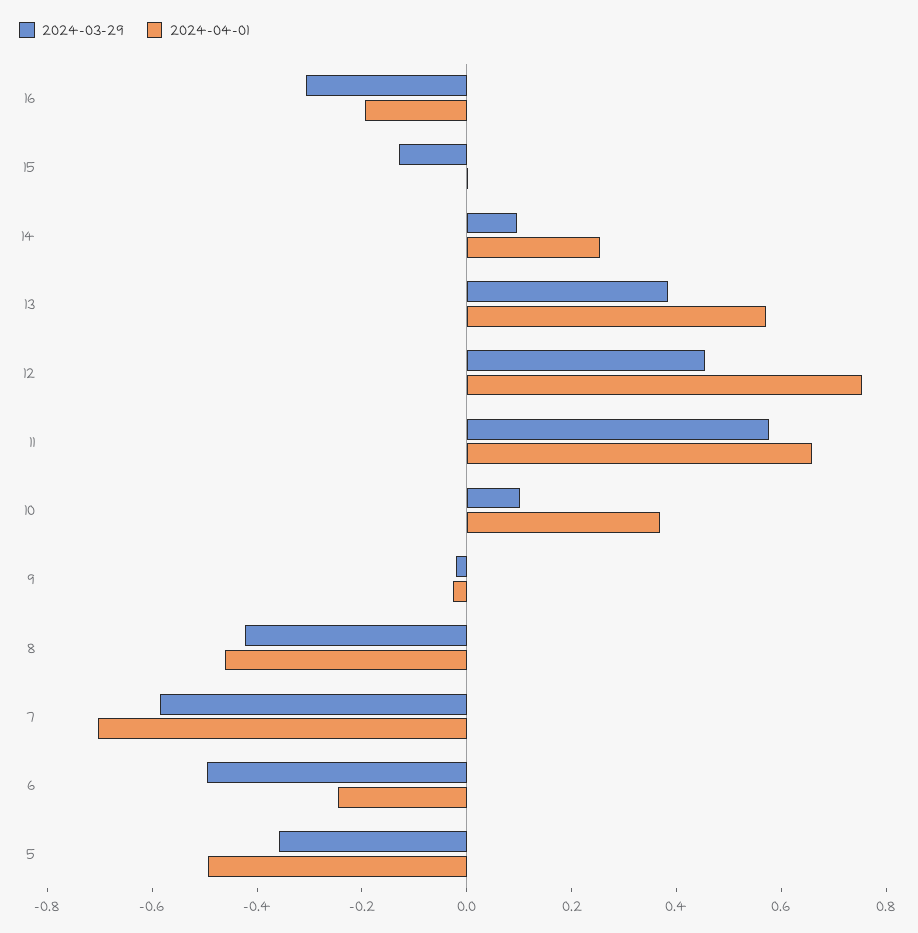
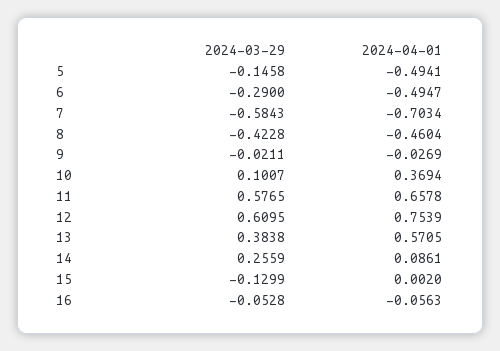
  {
    "2024-03-29": {
-     "16": -0.3,
+     "16": -0.0528,
      "15": -0.1299,
-     "14": 0.1,
+     "14": 0.2559,
      "13": 0.3838,
-     "12": 0.45,
+     "12": 0.6095,
      "11": 0.5765,
      "10": 0.1007,
      "9": -0.0211,
      "8": -0.4228,
      "7": -0.5843,
-     "6": -0.5,
+     "6": -0.29,
-     "5": -0.35
+     "5": -0.1458
    },
    "2024-04-01": {
-     "16": -0.2,
+     "16": -0.0563,
      "15": 0.002,
-     "14": 0.25,
+     "14": 0.0861,
      "13": 0.5705,
      "12": 0.7539,
      "11": 0.6578,
      "10": 0.3694,
      "9": -0.0269,
      "8": -0.4604,
      "7": -0.7034,
-     "6": -0.25,
+     "6": -0.4947,
      "5": -0.4941
    }
  }

